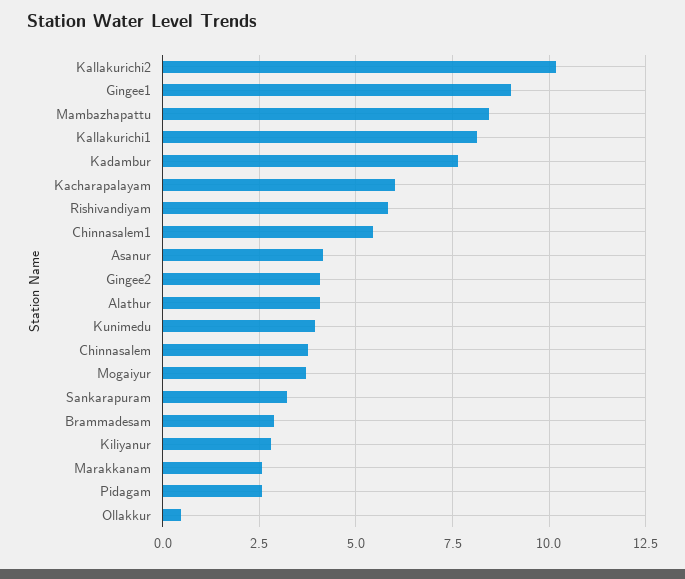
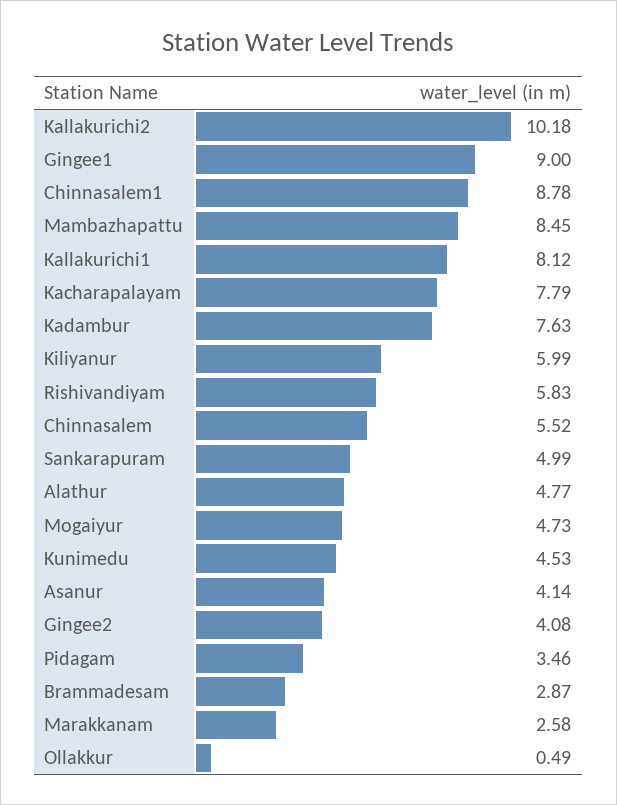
  {
    "Kallakurichi2": 10.18,
    "Gingee1": 9,
    "Mambazhapattu": 8.45,
    "Kallakurichi1": 8.12,
    "Kadambur": 7.63,
-   "Kacharapalayam": 6,
+   "Kacharapalayam": 7.79,
    "Rishivandiyam": 5.83,
-   "Chinnasalem1": 5.5,
+   "Chinnasalem1": 8.78,
    "Asanur": 4.14,
    "Gingee2": 4.08,
-   "Alathur": 4,
+   "Alathur": 4.77,
-   "Kunimedu": 4,
+   "Kunimedu": 4.53,
-   "Chinnasalem": 3.75,
+   "Chinnasalem": 5.52,
-   "Mogaiyur": 3.75,
+   "Mogaiyur": 4.73,
-   "Sankarapuram": 3.25,
+   "Sankarapuram": 4.99,
    "Brammadesam": 2.87,
-   "Kiliyanur": 2.75,
+   "Kiliyanur": 5.99,
    "Marakkanam": 2.58,
-   "Pidagam": 2.5,
+   "Pidagam": 3.46,
    "Ollakkur": 0.49
  }

